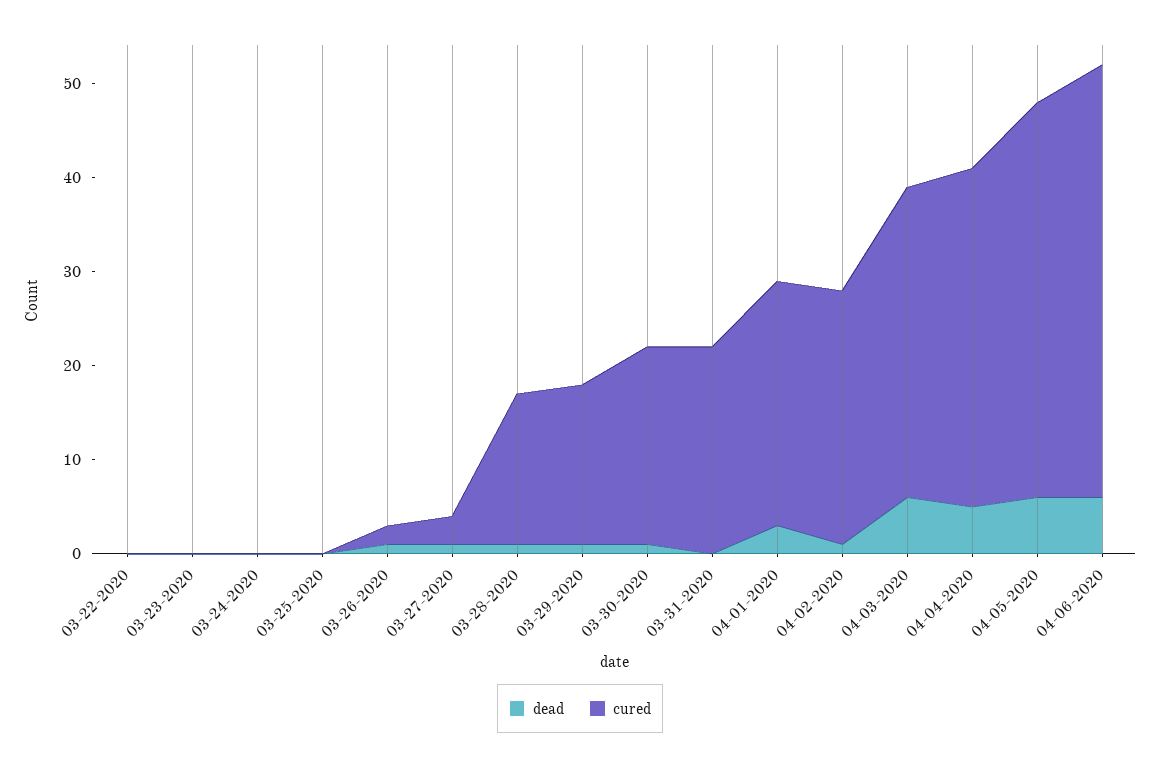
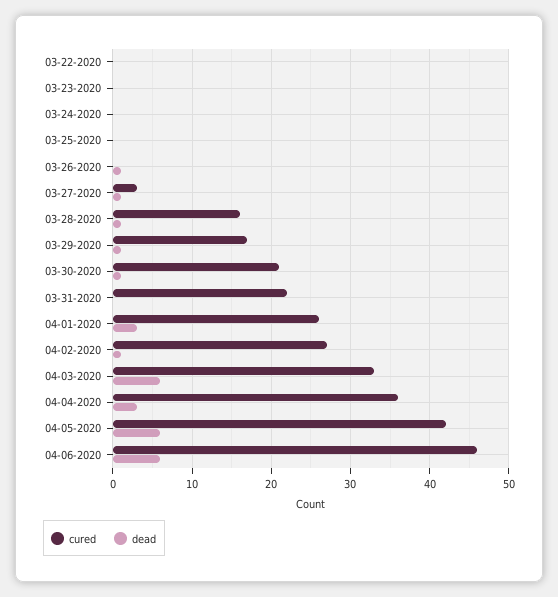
  {
    "dead": {
      "03-22-2020": 0,
      "03-23-2020": 0,
      "03-24-2020": 0,
      "03-25-2020": 0,
      "03-26-2020": 1,
      "03-27-2020": 1,
      "03-28-2020": 1,
      "03-29-2020": 1,
      "03-30-2020": 1,
      "03-31-2020": 0,
      "04-01-2020": 3,
      "04-02-2020": 1,
      "04-03-2020": 6,
-     "04-04-2020": 5,
+     "04-04-2020": 3,
      "04-05-2020": 6,
      "04-06-2020": 6
    },
    "cured": {
      "03-22-2020": 0,
      "03-23-2020": 0,
      "03-24-2020": 0,
      "03-25-2020": 0,
-     "03-26-2020": 2,
+     "03-26-2020": 0,
      "03-27-2020": 3,
      "03-28-2020": 16,
      "03-29-2020": 17,
      "03-30-2020": 21,
      "03-31-2020": 22,
      "04-01-2020": 26,
      "04-02-2020": 27,
      "04-03-2020": 33,
      "04-04-2020": 36,
      "04-05-2020": 42,
      "04-06-2020": 46
    }
  }

